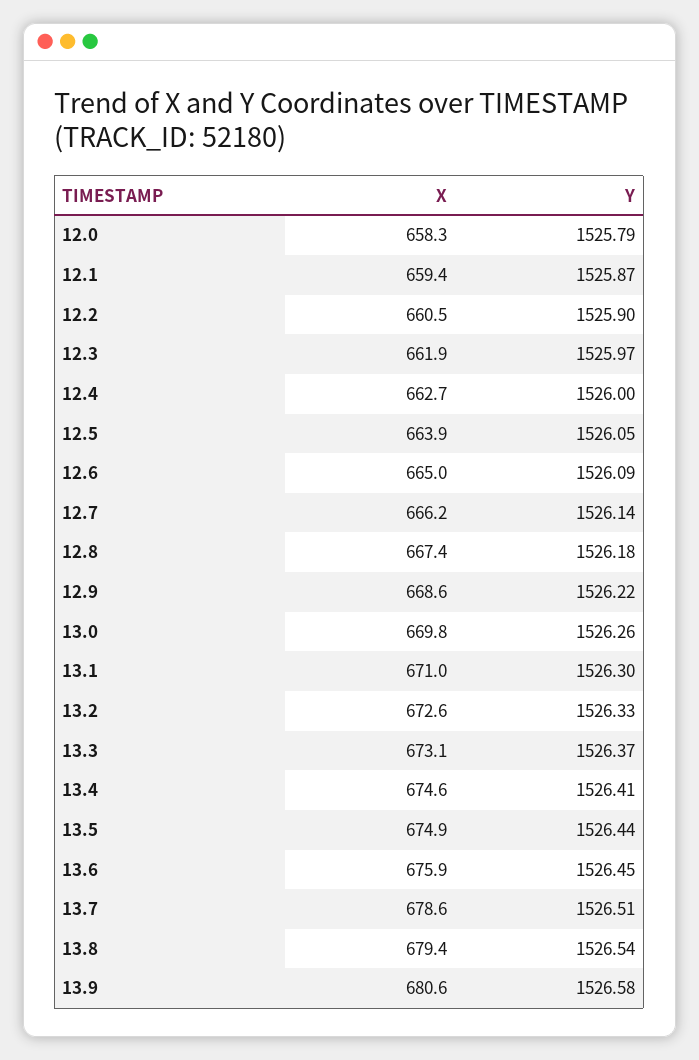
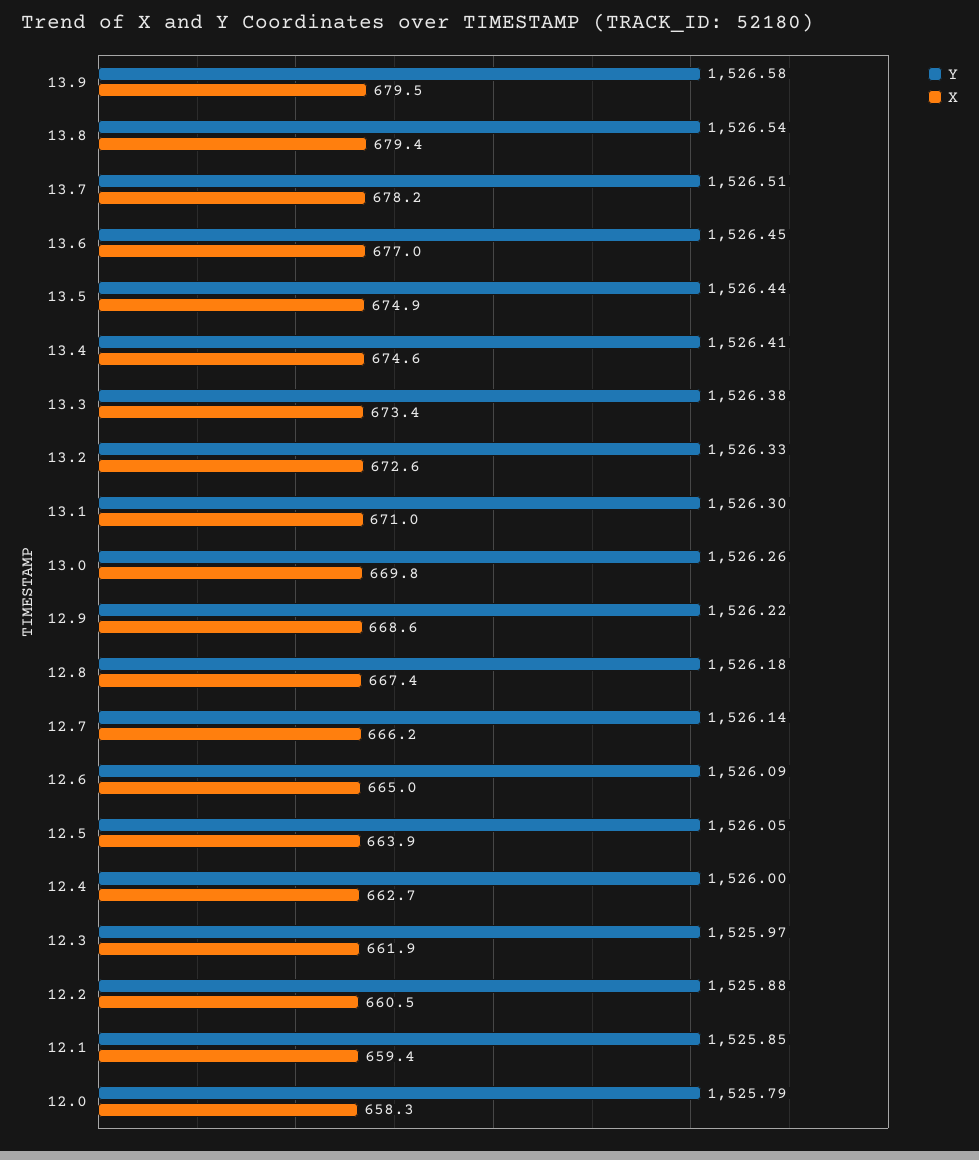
  {
    "X": {
      "12.0": 658.3,
      "12.1": 659.4,
      "12.2": 660.5,
      "12.3": 661.9,
      "12.4": 662.7,
      "12.5": 663.9,
      "12.6": 665,
      "12.7": 666.2,
      "12.8": 667.4,
      "12.9": 668.6,
      "13.0": 669.8,
      "13.1": 671,
      "13.2": 672.6,
-     "13.3": 673.1,
+     "13.3": 673.4,
      "13.4": 674.6,
      "13.5": 674.9,
-     "13.6": 675.9,
+     "13.6": 677,
-     "13.7": 678.6,
+     "13.7": 678.2,
      "13.8": 679.4,
-     "13.9": 680.6
+     "13.9": 679.5
    },
    "Y": {
      "12.0": 1525.79,
-     "12.1": 1525.87,
+     "12.1": 1525.85,
-     "12.2": 1525.9,
+     "12.2": 1525.88,
      "12.3": 1525.97,
      "12.4": 1526,
      "12.5": 1526.05,
      "12.6": 1526.09,
      "12.7": 1526.14,
      "12.8": 1526.18,
      "12.9": 1526.22,
      "13.0": 1526.26,
      "13.1": 1526.3,
      "13.2": 1526.33,
-     "13.3": 1526.37,
+     "13.3": 1526.38,
      "13.4": 1526.41,
      "13.5": 1526.44,
      "13.6": 1526.45,
      "13.7": 1526.51,
      "13.8": 1526.54,
      "13.9": 1526.58
    }
  }

